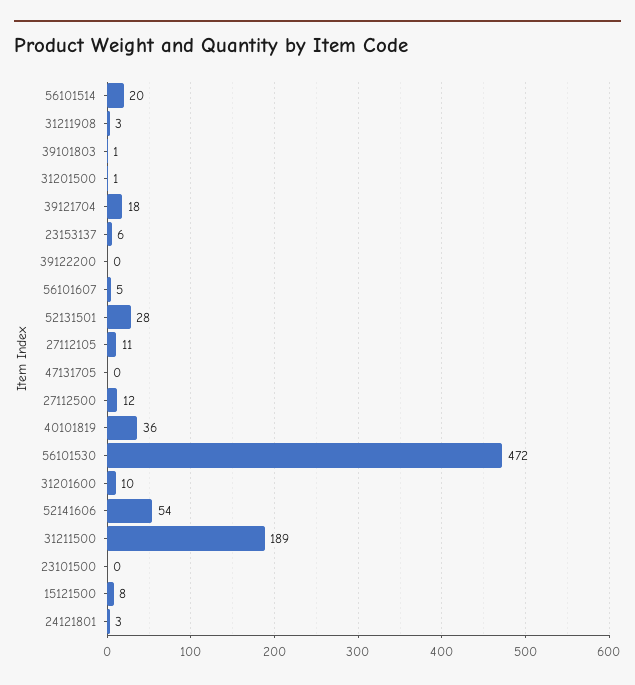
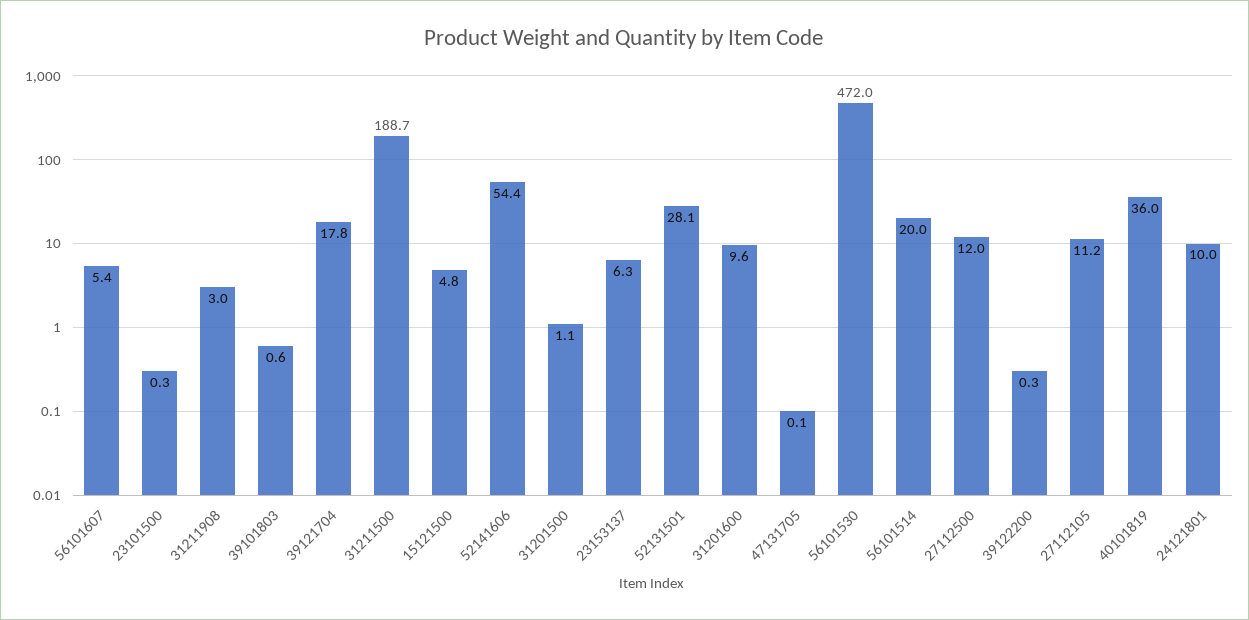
  {
    "56101514": 20,
    "31211908": 3,
    "39101803": 0.6,
    "31201500": 1.1,
    "39121704": 17.8,
    "23153137": 6.3,
    "39122200": 0.3,
    "56101607": 5.4,
    "52131501": 28.1,
    "27112105": 11.2,
    "47131705": 0.1,
    "27112500": 12,
    "40101819": 36,
    "56101530": 472,
    "31201600": 9.6,
    "52141606": 54.4,
    "31211500": 188.7,
    "23101500": 0.3,
-   "15121500": 8,
+   "15121500": 4.8,
-   "24121801": 3
+   "24121801": 10
  }

